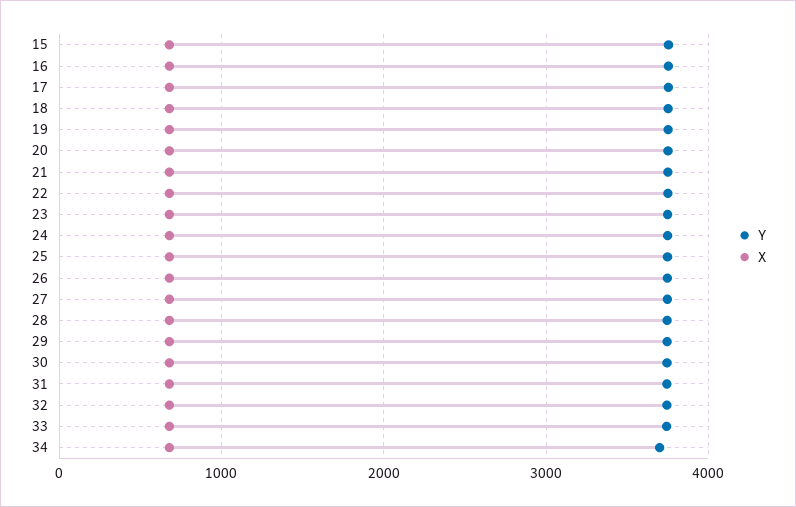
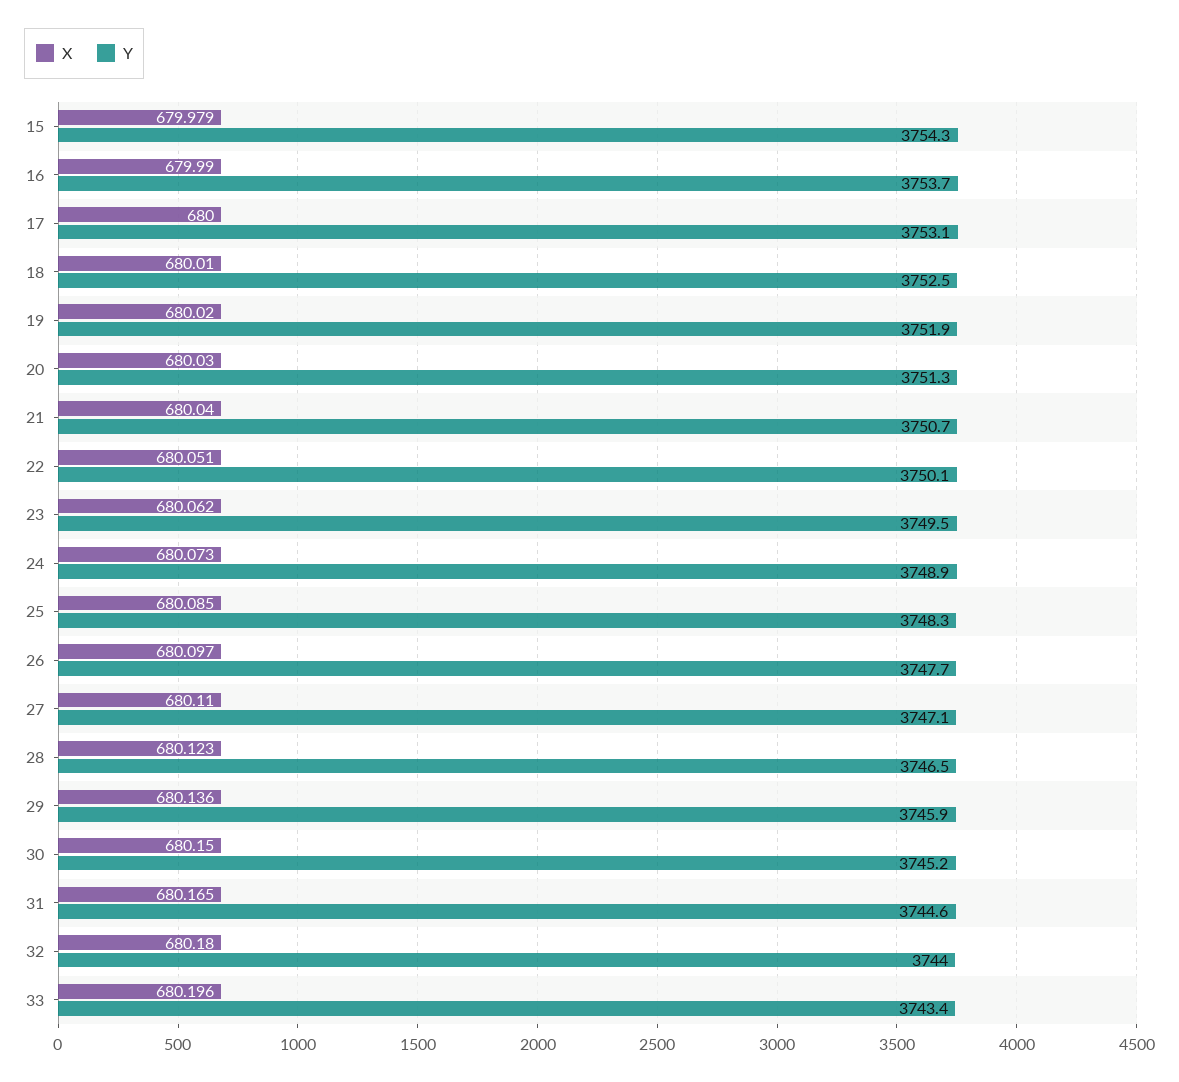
  {
    "Y": {
      "15": 3754.3,
      "16": 3753.7,
      "17": 3753.1,
      "18": 3752.5,
      "19": 3751.9,
      "20": 3751.3,
      "21": 3750.7,
      "22": 3750.1,
      "23": 3749.5,
      "24": 3748.9,
      "25": 3748.3,
      "26": 3747.7,
      "27": 3747.1,
      "28": 3746.5,
      "29": 3745.9,
      "30": 3745.2,
      "31": 3744.6,
      "32": 3744,
-     "33": 3743.4,
+     "33": 3743.4
-     "34": 3700
    },
    "X": {
      "15": 679.979,
      "16": 679.99,
      "17": 680,
      "18": 680.01,
      "19": 680.02,
      "20": 680.03,
      "21": 680.04,
      "22": 680.051,
      "23": 680.062,
      "24": 680.073,
      "25": 680.085,
      "26": 680.097,
      "27": 680.11,
      "28": 680.123,
      "29": 680.136,
      "30": 680.15,
      "31": 680.165,
      "32": 680.18,
-     "33": 680.196,
+     "33": 680.196
-     "34": 700
    }
  }

